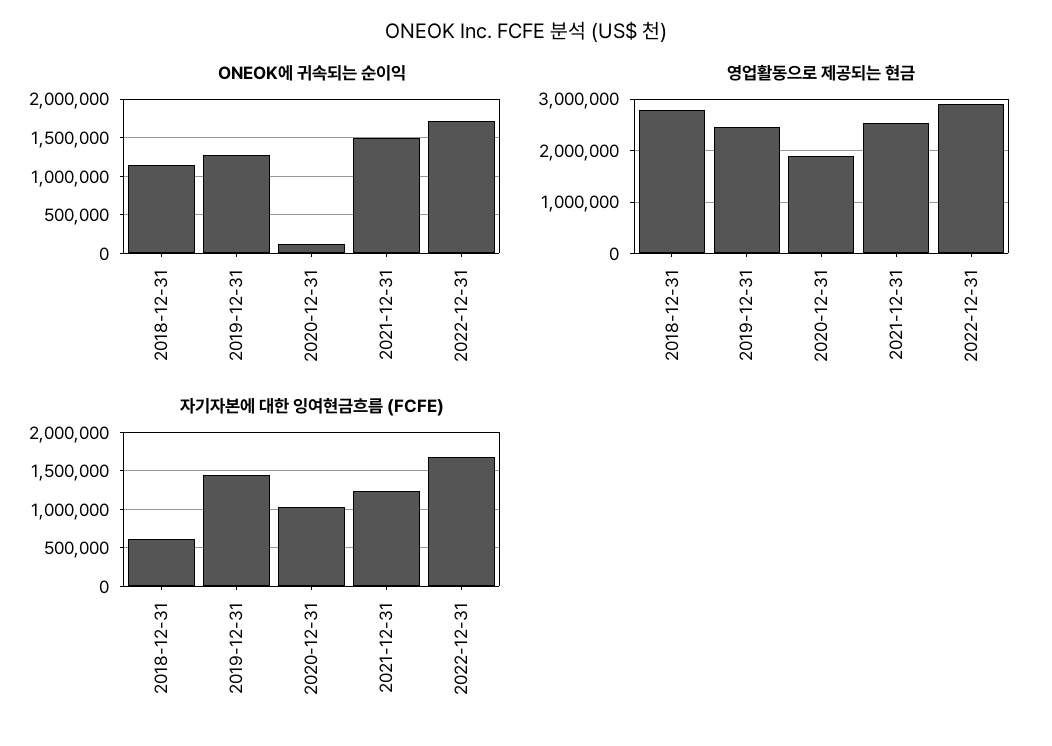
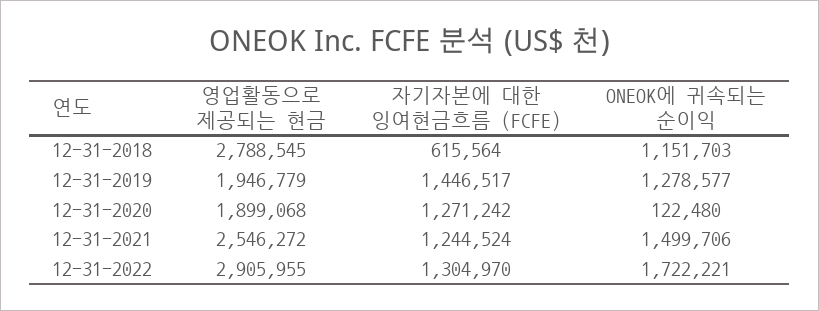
  {
    "ONEOK에 귀속되는 순이익": {
      "2018-12-31": 1151703,
      "2019-12-31": 1278577,
      "2020-12-31": 122480,
      "2021-12-31": 1499706,
      "2022-12-31": 1722221
    },
    "영업활동으로 제공되는 현금": {
      "2018-12-31": 2788545,
-     "2019-12-31": 2400000,
+     "2019-12-31": 1946779,
      "2020-12-31": 1899068,
      "2021-12-31": 2546272,
      "2022-12-31": 2905955
    },
    "자기자본에 대한 잉여현금흐름 (FCFE)": {
      "2018-12-31": 615564,
      "2019-12-31": 1446517,
-     "2020-12-31": 1000000,
+     "2020-12-31": 1271242,
      "2021-12-31": 1244524,
-     "2022-12-31": 1700000
+     "2022-12-31": 1304970
    }
  }

